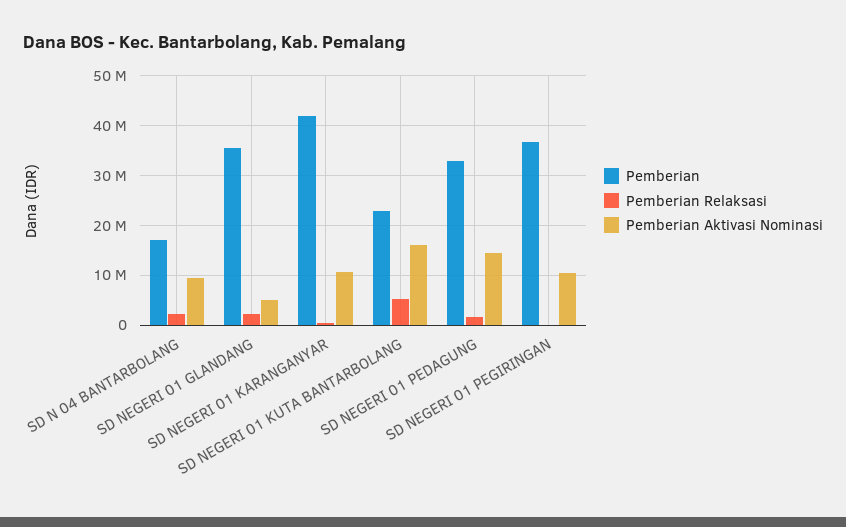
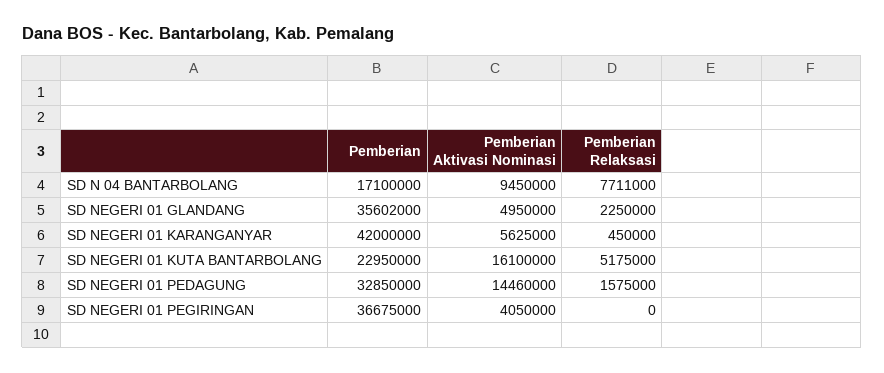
  {
    "Pemberian": {
      "SD N 04 BANTARBOLANG": 17100000,
      "SD NEGERI 01 GLANDANG": 35602000,
      "SD NEGERI 01 KARANGANYAR": 42000000,
      "SD NEGERI 01 KUTA BANTARBOLANG": 22950000,
      "SD NEGERI 01 PEDAGUNG": 32850000,
      "SD NEGERI 01 PEGIRINGAN": 36675000
    },
    "Pemberian Relaksasi": {
-     "SD N 04 BANTARBOLANG": 2000000,
+     "SD N 04 BANTARBOLANG": 7711000,
      "SD NEGERI 01 GLANDANG": 2250000,
      "SD NEGERI 01 KARANGANYAR": 450000,
      "SD NEGERI 01 KUTA BANTARBOLANG": 5175000,
      "SD NEGERI 01 PEDAGUNG": 1575000,
      "SD NEGERI 01 PEGIRINGAN": 0
    },
    "Pemberian Aktivasi Nominasi": {
      "SD N 04 BANTARBOLANG": 9450000,
      "SD NEGERI 01 GLANDANG": 4950000,
-     "SD NEGERI 01 KARANGANYAR": 10000000,
+     "SD NEGERI 01 KARANGANYAR": 5625000,
      "SD NEGERI 01 KUTA BANTARBOLANG": 16100000,
      "SD NEGERI 01 PEDAGUNG": 14460000,
-     "SD NEGERI 01 PEGIRINGAN": 10000000
+     "SD NEGERI 01 PEGIRINGAN": 4050000
    }
  }

